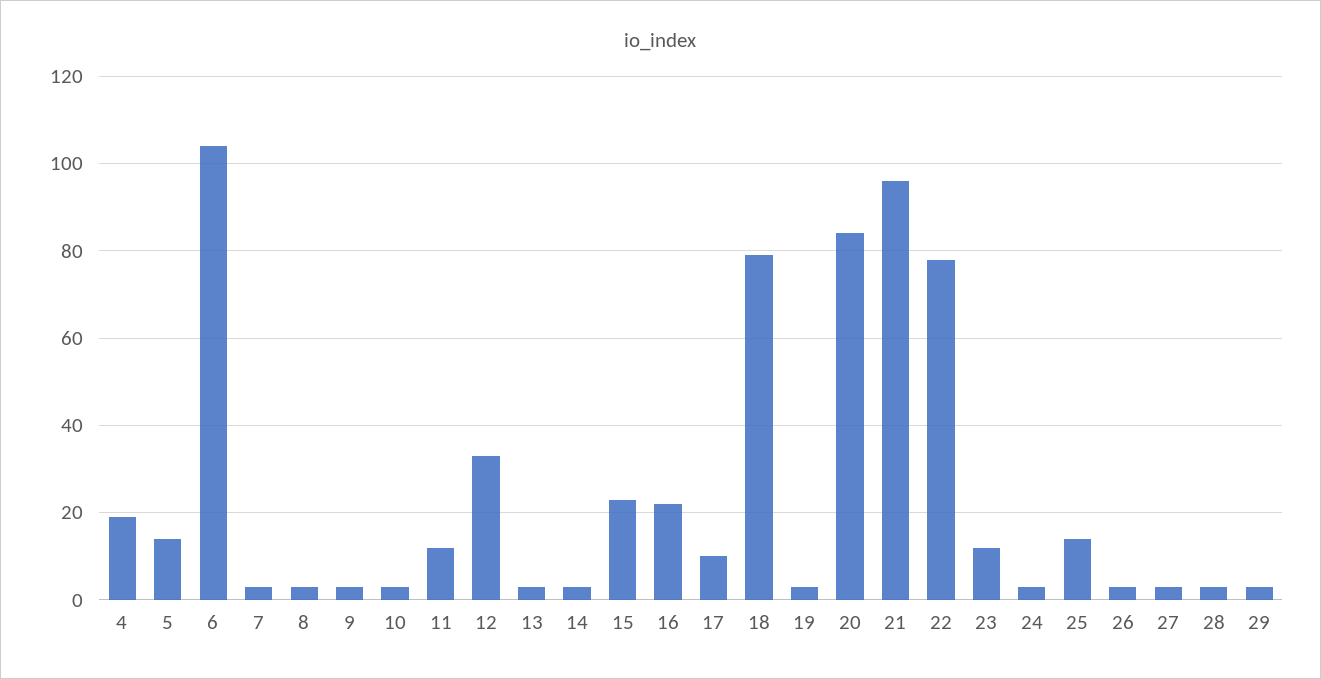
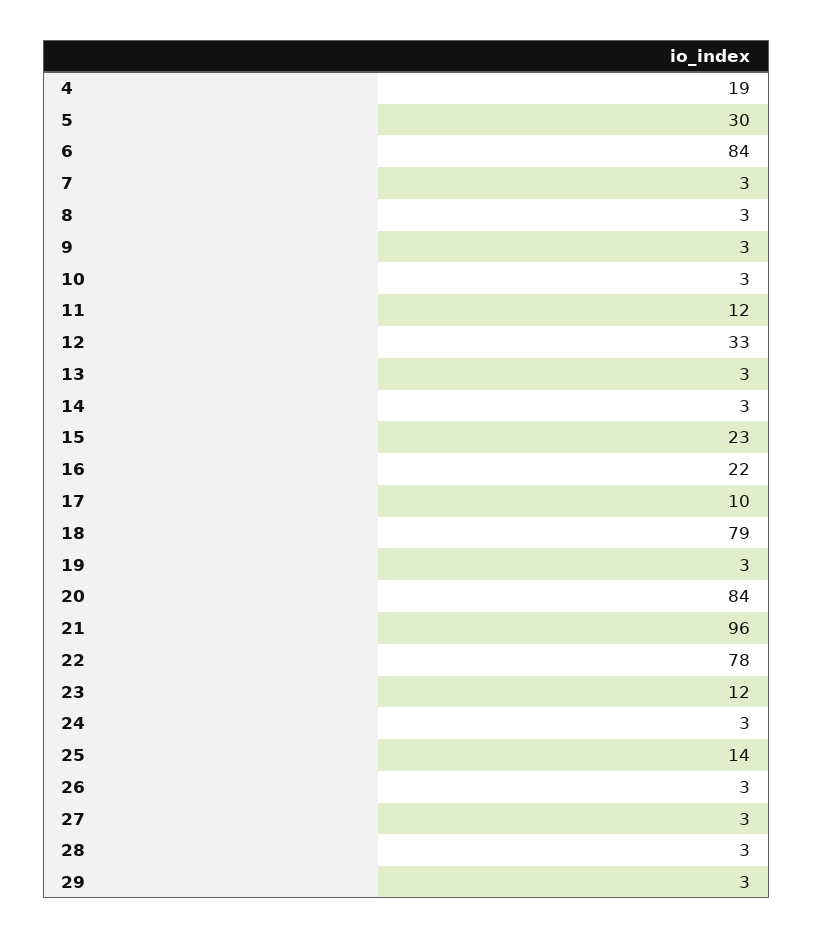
  {
    "4": 19,
-   "5": 15,
+   "5": 30,
-   "6": 105,
+   "6": 84,
    "7": 3,
    "8": 3,
    "9": 3,
    "10": 3,
    "11": 12,
    "12": 33,
    "13": 3,
    "14": 3,
    "15": 23,
    "16": 22,
    "17": 10,
    "18": 79,
    "19": 3,
    "20": 84,
    "21": 96,
    "22": 78,
    "23": 12,
    "24": 3,
    "25": 14,
    "26": 3,
    "27": 3,
    "28": 3,
    "29": 3
  }

